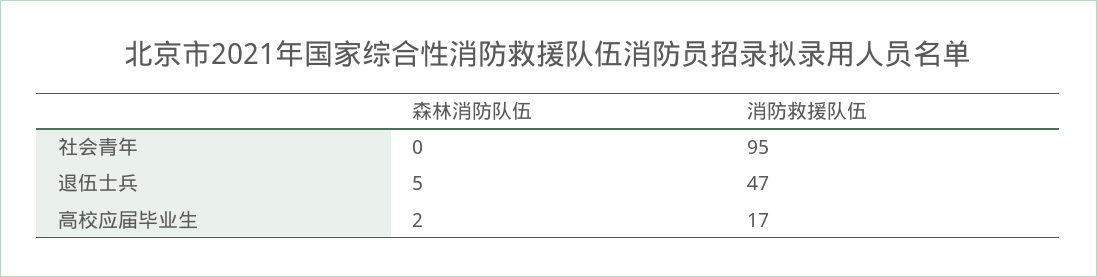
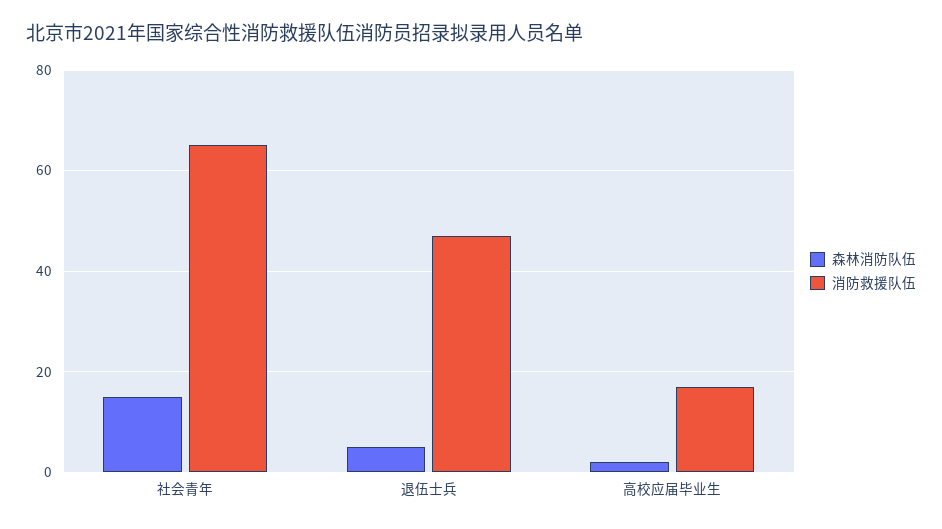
  {
    "森林消防队伍": {
-     "社会青年": 0,
+     "社会青年": 15,
      "退伍士兵": 5,
      "高校应届毕业生": 2
    },
    "消防救援队伍": {
-     "社会青年": 95,
+     "社会青年": 65,
      "退伍士兵": 47,
      "高校应届毕业生": 17
    }
  }

